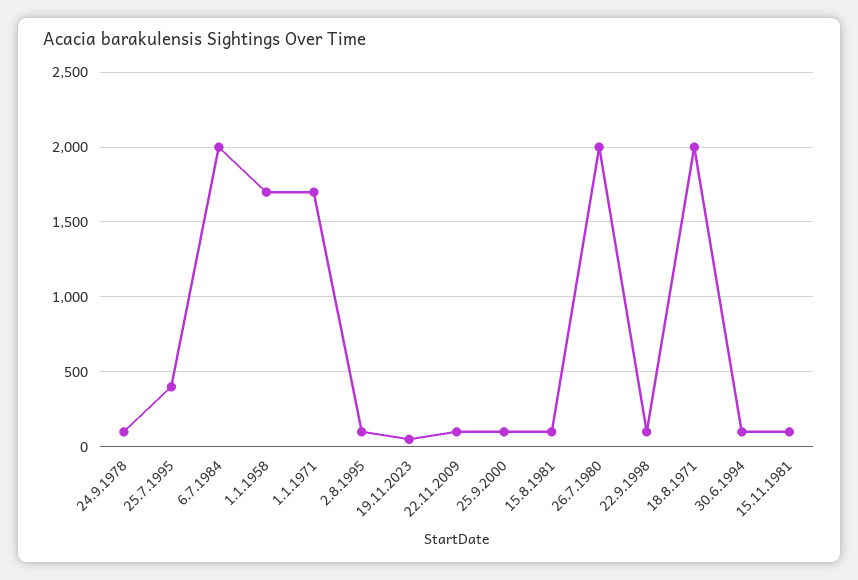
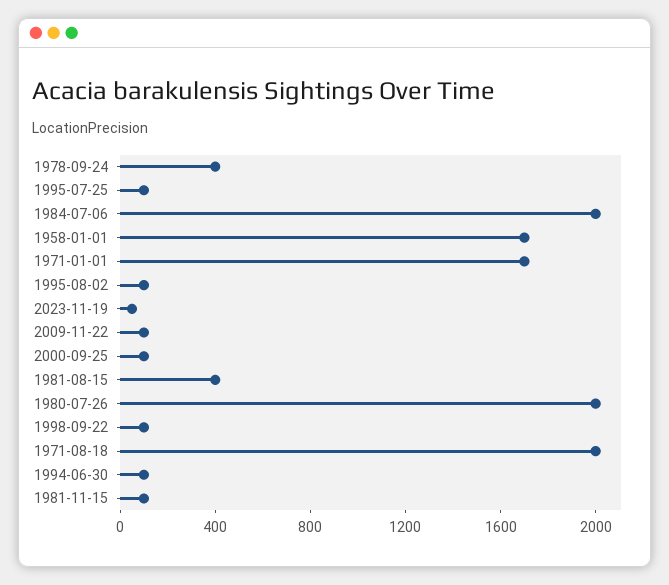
  {
-   "24.9.1978": 100,
+   "24.9.1978": 400,
-   "25.7.1995": 400,
+   "25.7.1995": 100,
    "6.7.1984": 2000,
    "1.1.1958": 1700,
    "1.1.1971": 1700,
    "2.8.1995": 100,
    "19.11.2023": 50,
    "22.11.2009": 100,
    "25.9.2000": 100,
-   "15.8.1981": 100,
+   "15.8.1981": 400,
    "26.7.1980": 2000,
    "22.9.1998": 100,
    "18.8.1971": 2000,
    "30.6.1994": 100,
    "15.11.1981": 100
  }

